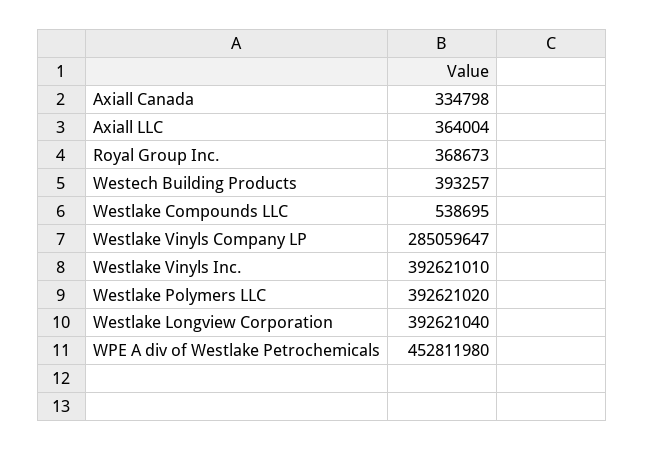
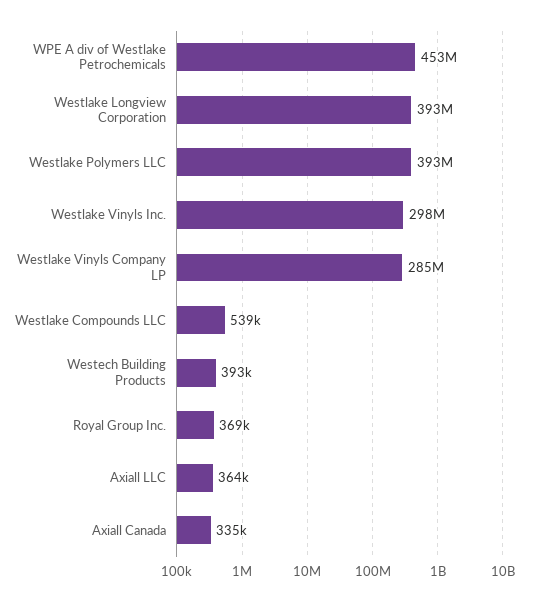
  {
    "Axiall Canada": 334798,
    "Axiall LLC": 364004,
    "Royal Group Inc.": 368673,
    "Westech Building Products": 393257,
    "Westlake Compounds LLC": 538695,
    "Westlake Vinyls Company LP": 285059647,
-   "Westlake Vinyls Inc.": 392621010,
+   "Westlake Vinyls Inc.": 298000000,
    "Westlake Polymers LLC": 392621020,
    "Westlake Longview Corporation": 392621040,
    "WPE A div of Westlake Petrochemicals": 452811980
  }

